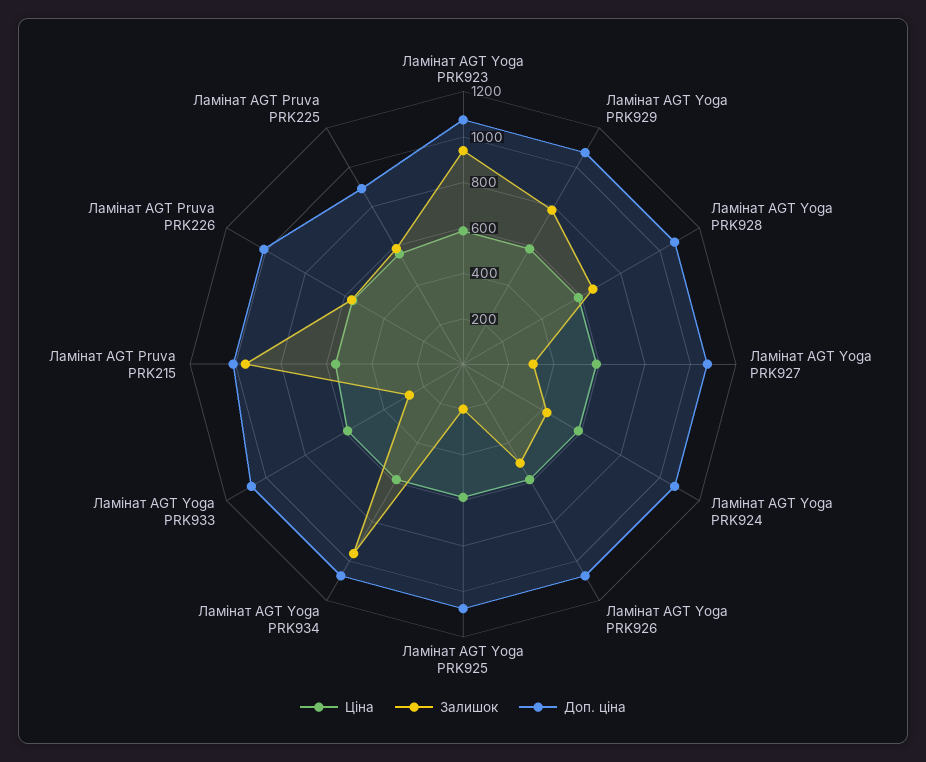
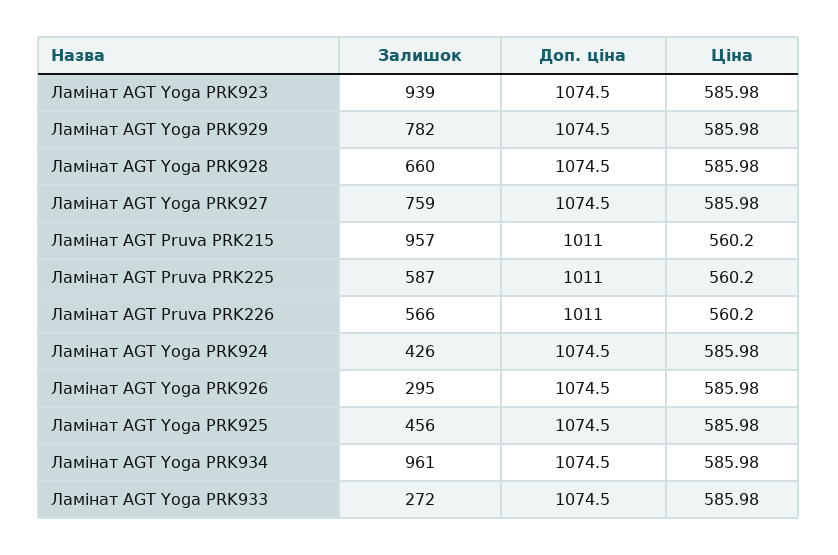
  {
    "Ціна": {
      "Ламінат AGT Yoga PRK923": 585.98,
      "Ламінат AGT Yoga PRK929": 585.98,
      "Ламінат AGT Yoga PRK928": 585.98,
      "Ламінат AGT Yoga PRK927": 585.98,
      "Ламінат AGT Yoga PRK924": 585.98,
      "Ламінат AGT Yoga PRK926": 585.98,
      "Ламінат AGT Yoga PRK925": 585.98,
      "Ламінат AGT Yoga PRK934": 585.98,
      "Ламінат AGT Yoga PRK933": 585.98,
      "Ламінат AGT Pruva PRK215": 560.2,
      "Ламінат AGT Pruva PRK226": 560.2,
      "Ламінат AGT Pruva PRK225": 560.2
    },
    "Залишок": {
      "Ламінат AGT Yoga PRK923": 939,
      "Ламінат AGT Yoga PRK929": 782,
      "Ламінат AGT Yoga PRK928": 660,
-     "Ламінат AGT Yoga PRK927": 300,
+     "Ламінат AGT Yoga PRK927": 759,
      "Ламінат AGT Yoga PRK924": 426,
-     "Ламінат AGT Yoga PRK926": 500,
+     "Ламінат AGT Yoga PRK926": 295,
-     "Ламінат AGT Yoga PRK925": 200,
+     "Ламінат AGT Yoga PRK925": 456,
      "Ламінат AGT Yoga PRK934": 961,
      "Ламінат AGT Yoga PRK933": 272,
      "Ламінат AGT Pruva PRK215": 957,
      "Ламінат AGT Pruva PRK226": 566,
      "Ламінат AGT Pruva PRK225": 587
    },
    "Доп. ціна": {
      "Ламінат AGT Yoga PRK923": 1074.5,
      "Ламінат AGT Yoga PRK929": 1074.5,
      "Ламінат AGT Yoga PRK928": 1074.5,
      "Ламінат AGT Yoga PRK927": 1074.5,
      "Ламінат AGT Yoga PRK924": 1074.5,
      "Ламінат AGT Yoga PRK926": 1074.5,
      "Ламінат AGT Yoga PRK925": 1074.5,
      "Ламінат AGT Yoga PRK934": 1074.5,
      "Ламінат AGT Yoga PRK933": 1074.5,
      "Ламінат AGT Pruva PRK215": 1011,
      "Ламінат AGT Pruva PRK226": 1011,
-     "Ламінат AGT Pruva PRK225": 900
+     "Ламінат AGT Pruva PRK225": 1011
    }
  }

